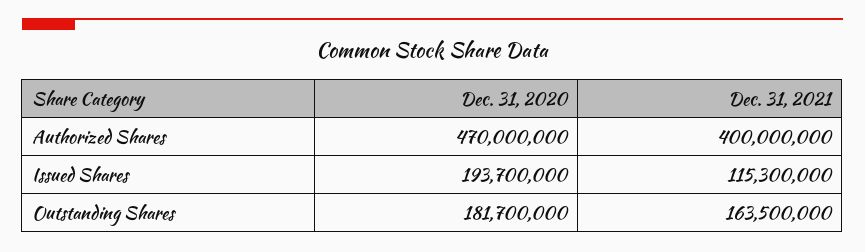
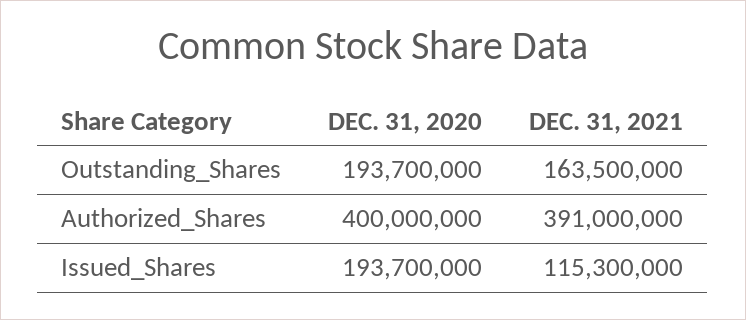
  {
    "Dec. 31, 2020": {
-     "Authorized Shares": 470000000,
+     "Authorized Shares": 400000000,
      "Issued Shares": 193700000,
-     "Outstanding Shares": 181700000
+     "Outstanding Shares": 193700000
    },
    "Dec. 31, 2021": {
-     "Authorized Shares": 400000000,
+     "Authorized Shares": 391000000,
      "Issued Shares": 115300000,
      "Outstanding Shares": 163500000
    }
  }

